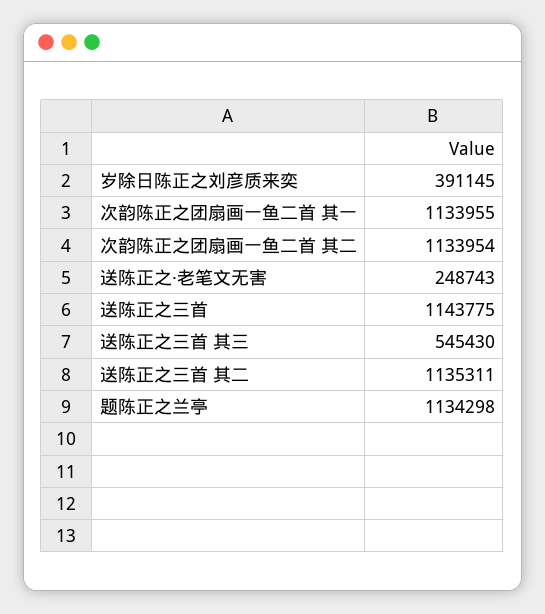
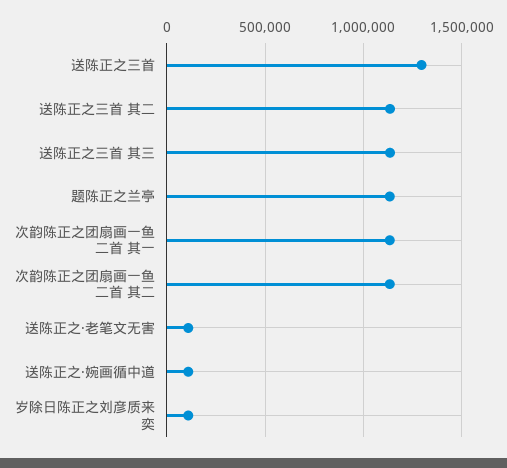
  {
-   "岁除日陈正之刘彦质来奕": 391145,
+   "岁除日陈正之刘彦质来奕": 100000,
    "次韵陈正之团扇画一鱼二首 其一": 1133955,
    "次韵陈正之团扇画一鱼二首 其二": 1133954,
-   "送陈正之·老笔文无害": 248743,
+   "送陈正之·老笔文无害": 100000,
-   "送陈正之三首": 1143775,
+   "送陈正之三首": 1300000,
-   "送陈正之三首 其三": 545430,
+   "送陈正之三首 其三": 1150000,
    "送陈正之三首 其二": 1135311,
-   "题陈正之兰亭": 1134298
+   "题陈正之兰亭": 1134298,
+   "送陈正之·婉画循中道": 100000
  }

